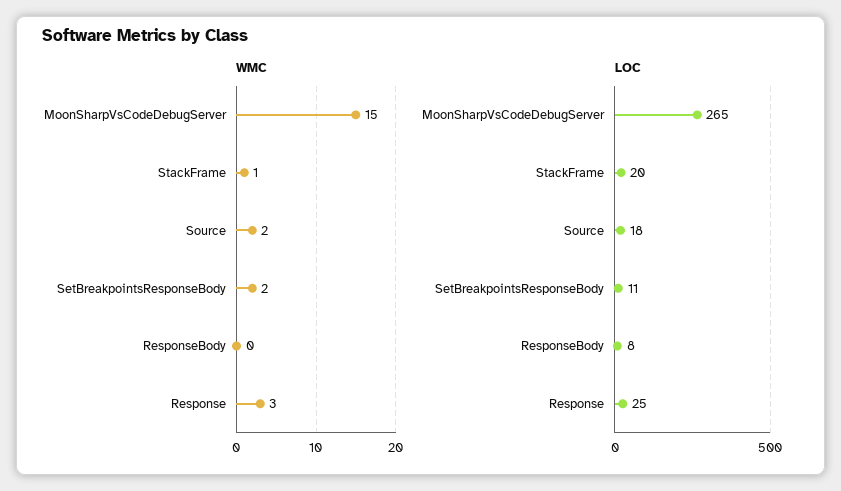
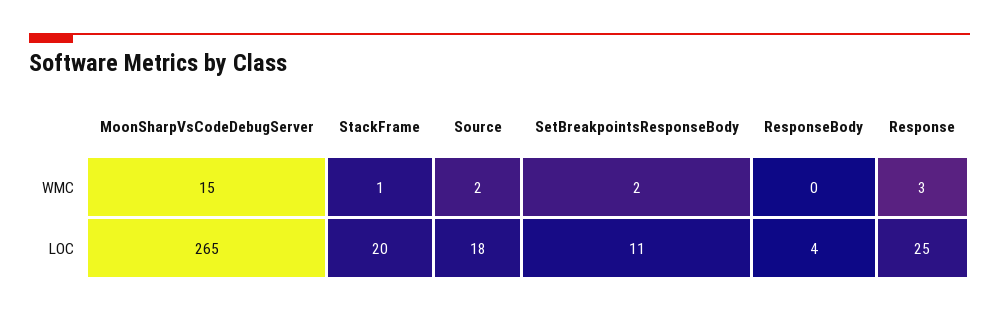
  {
    "WMC": {
      "MoonSharpVsCodeDebugServer": 15,
      "StackFrame": 1,
      "Source": 2,
      "SetBreakpointsResponseBody": 2,
      "ResponseBody": 0,
      "Response": 3
    },
    "LOC": {
      "MoonSharpVsCodeDebugServer": 265,
      "StackFrame": 20,
      "Source": 18,
      "SetBreakpointsResponseBody": 11,
-     "ResponseBody": 8,
+     "ResponseBody": 4,
      "Response": 25
    }
  }

